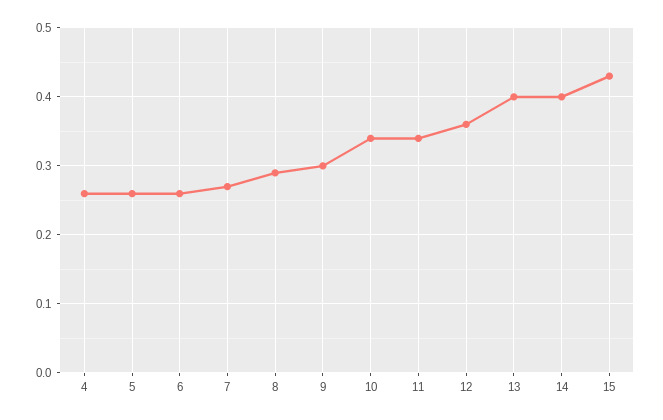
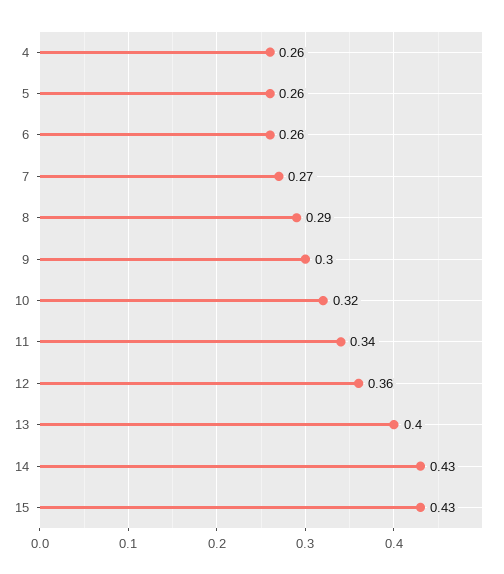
  {
    "4": 0.26,
    "5": 0.26,
    "6": 0.26,
    "7": 0.27,
    "8": 0.29,
    "9": 0.3,
-   "10": 0.34,
+   "10": 0.32,
    "11": 0.34,
    "12": 0.36,
    "13": 0.4,
-   "14": 0.4,
+   "14": 0.43,
    "15": 0.43
  }

